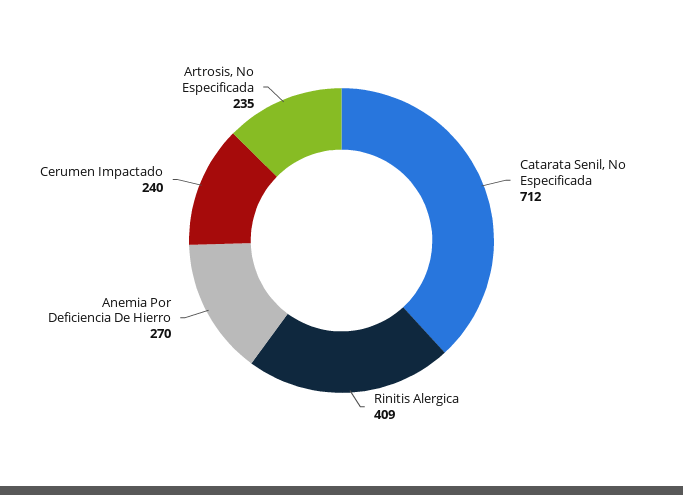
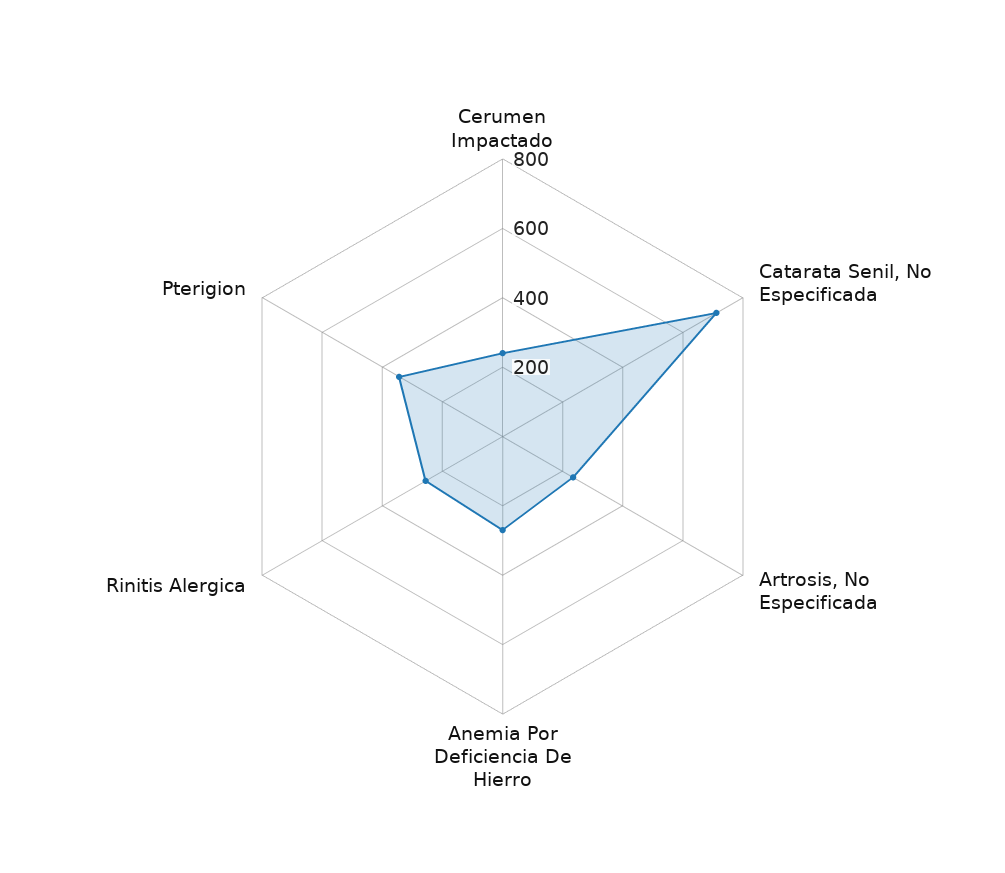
  {
    "Catarata Senil, No Especificada": 712,
-   "Rinitis Alergica": 409,
+   "Rinitis Alergica": 250,
    "Anemia Por Deficiencia De Hierro": 270,
    "Cerumen Impactado": 240,
-   "Artrosis, No Especificada": 235
+   "Artrosis, No Especificada": 235,
+   "Pterigion": 350
  }

